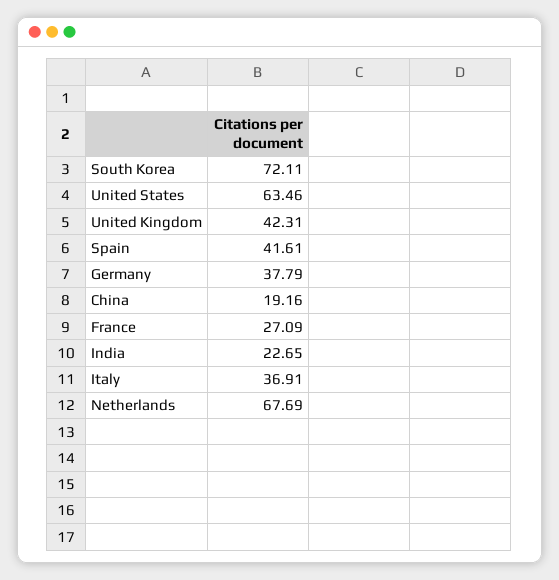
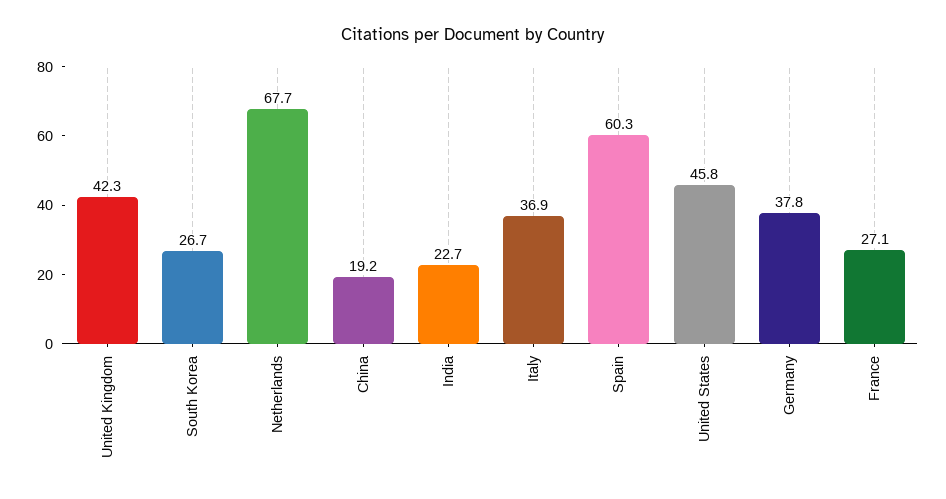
  {
-   "South Korea": 72.11,
+   "South Korea": 26.7,
-   "United States": 63.46,
+   "United States": 45.8,
    "United Kingdom": 42.31,
-   "Spain": 41.61,
+   "Spain": 60.3,
    "Germany": 37.79,
    "China": 19.16,
    "France": 27.09,
    "India": 22.65,
    "Italy": 36.91,
    "Netherlands": 67.69
  }

